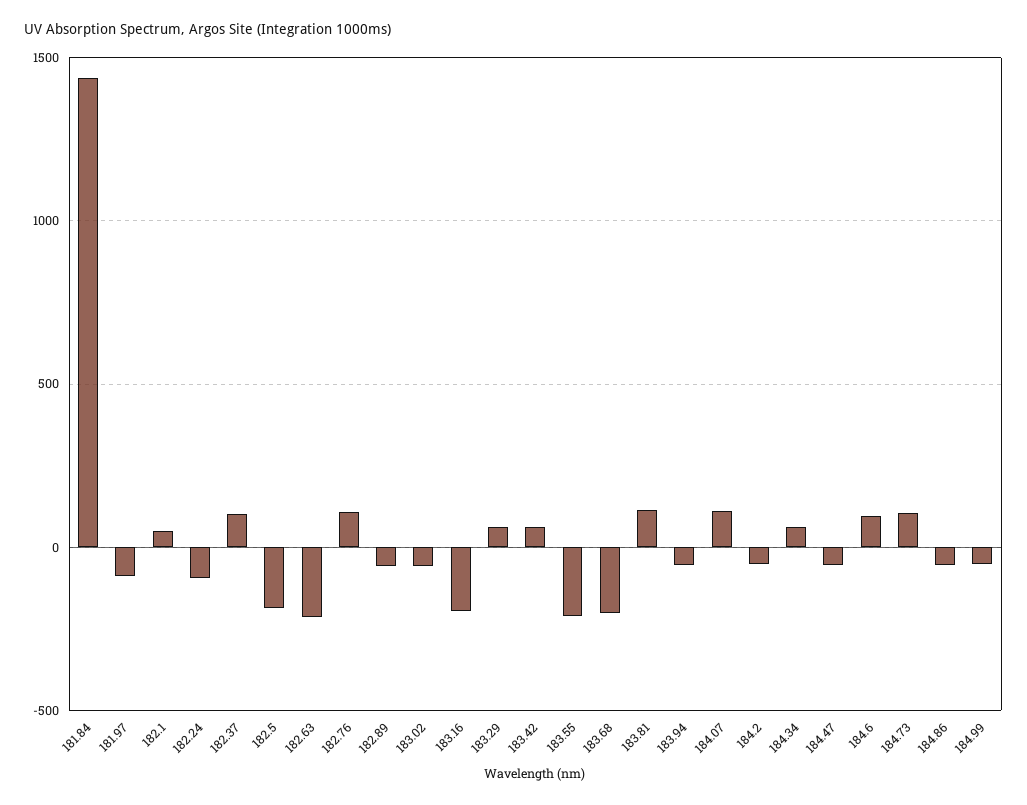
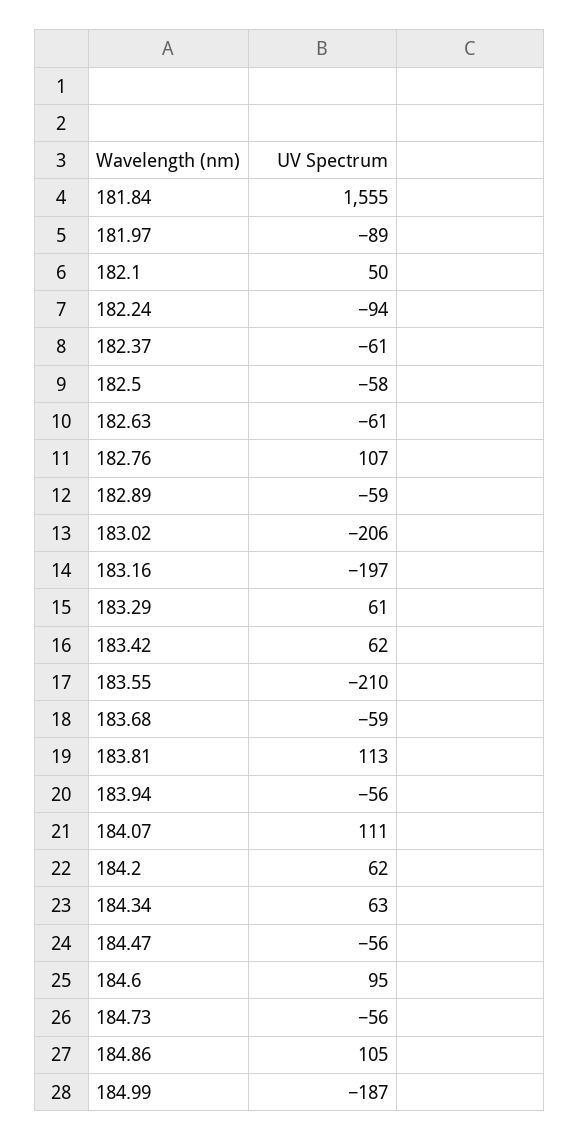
  {
-   "181.84": 1450,
+   "181.84": 1555,
    "181.97": -89,
    "182.1": 50,
    "182.24": -94,
-   "182.37": 100,
+   "182.37": -61,
-   "182.5": -200,
+   "182.5": -58,
-   "182.63": -200,
+   "182.63": -61,
    "182.76": 107,
    "182.89": -59,
-   "183.02": -50,
+   "183.02": -206,
    "183.16": -197,
    "183.29": 61,
    "183.42": 62,
    "183.55": -210,
-   "183.68": -200,
+   "183.68": -59,
    "183.81": 113,
    "183.94": -56,
    "184.07": 111,
-   "184.2": -50,
+   "184.2": 62,
    "184.34": 63,
    "184.47": -56,
    "184.6": 95,
-   "184.73": 100,
+   "184.73": -56,
-   "184.86": -50,
+   "184.86": 105,
-   "184.99": -50
+   "184.99": -187
  }

